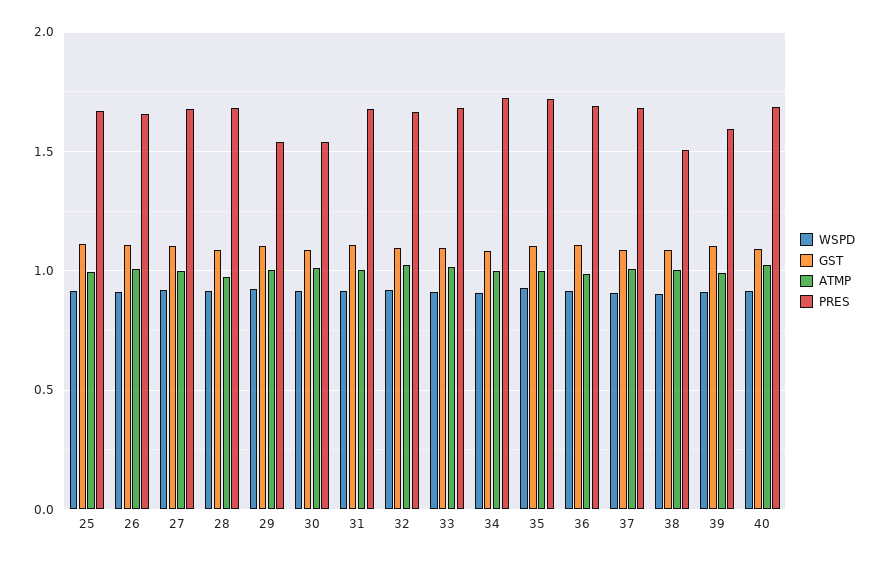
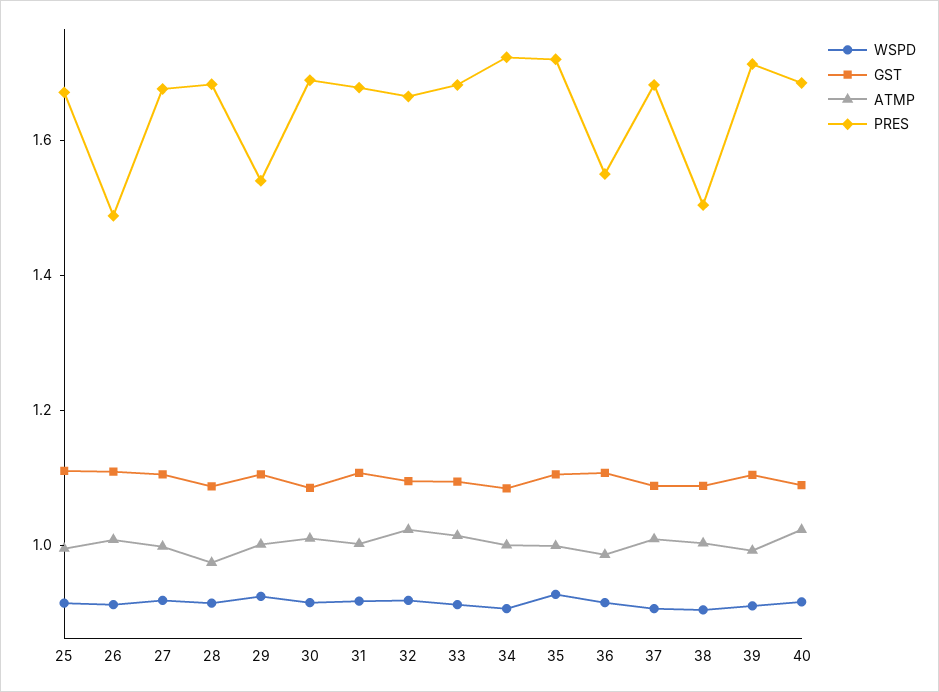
  {
    "WSPD": {
      "25": 0.9,
      "26": 0.9,
      "27": 0.9,
      "28": 0.9,
      "29": 0.9,
      "30": 0.9,
      "31": 0.9,
      "32": 0.9,
      "33": 0.9,
      "34": 0.9,
      "35": 0.95,
      "36": 0.9,
      "37": 0.9,
      "38": 0.9,
      "39": 0.9,
      "40": 0.9
    },
    "GST": {
      "25": 1.1,
      "26": 1.1,
      "27": 1.1,
      "28": 1.1,
      "29": 1.1,
      "30": 1.1,
      "31": 1.1,
      "32": 1.1,
      "33": 1.1,
      "34": 1.1,
      "35": 1.1,
      "36": 1.1,
      "37": 1.1,
      "38": 1.1,
      "39": 1.1,
      "40": 1.1
    },
    "ATMP": {
      "25": 1,
      "26": 1,
      "27": 1,
      "28": 0.95,
      "29": 1,
      "30": 1,
      "31": 1,
      "32": 1,
      "33": 1,
      "34": 1,
      "35": 1,
      "36": 1,
      "37": 1,
      "38": 1,
      "39": 1,
      "40": 1
    },
    "PRES": {
      "25": 1.65,
-     "26": 1.65,
+     "26": 1.5,
      "27": 1.7,
      "28": 1.7,
      "29": 1.55,
-     "30": 1.55,
+     "30": 1.7,
      "31": 1.7,
      "32": 1.65,
      "33": 1.7,
      "34": 1.7,
      "35": 1.7,
-     "36": 1.7,
+     "36": 1.55,
      "37": 1.7,
      "38": 1.5,
-     "39": 1.6,
+     "39": 1.7,
      "40": 1.7
    }
  }

